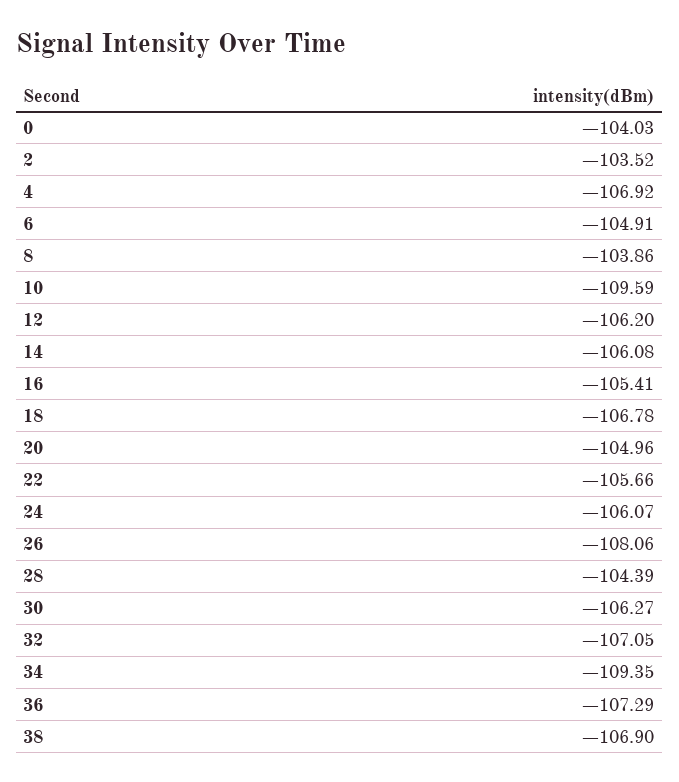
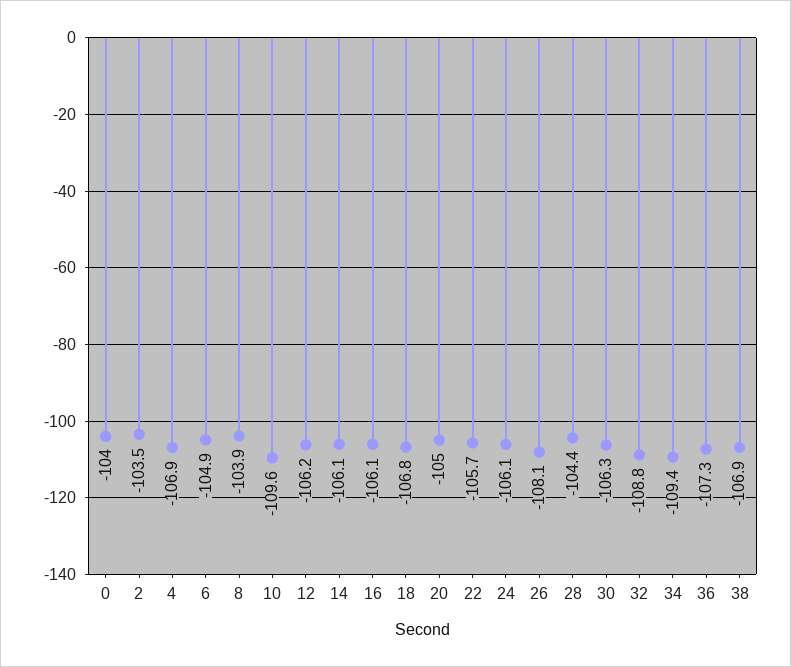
  {
    "0": -104.03,
    "2": -103.52,
    "4": -106.92,
    "6": -104.91,
    "8": -103.86,
    "10": -109.59,
    "12": -106.2,
    "14": -106.08,
-   "16": -105.41,
+   "16": -106.1,
    "18": -106.78,
    "20": -104.96,
    "22": -105.66,
    "24": -106.07,
    "26": -108.06,
    "28": -104.39,
    "30": -106.27,
-   "32": -107.05,
+   "32": -108.8,
    "34": -109.35,
    "36": -107.29,
    "38": -106.9
  }

